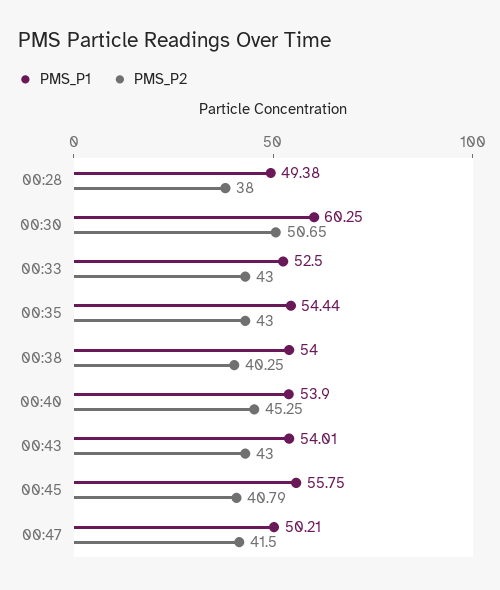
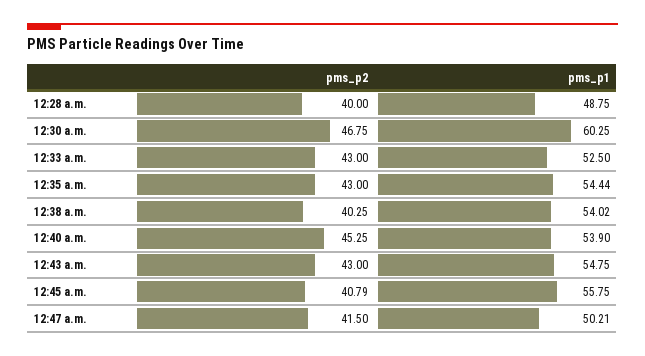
  {
    "PMS_P1": {
-     "00:28": 49.38,
+     "00:28": 48.75,
      "00:30": 60.25,
      "00:33": 52.5,
      "00:35": 54.44,
-     "00:38": 54,
+     "00:38": 54.02,
      "00:40": 53.9,
-     "00:43": 54.01,
+     "00:43": 54.75,
      "00:45": 55.75,
      "00:47": 50.21
    },
    "PMS_P2": {
-     "00:28": 38,
+     "00:28": 40,
-     "00:30": 50.65,
+     "00:30": 46.75,
      "00:33": 43,
      "00:35": 43,
      "00:38": 40.25,
      "00:40": 45.25,
      "00:43": 43,
      "00:45": 40.79,
      "00:47": 41.5
    }
  }

